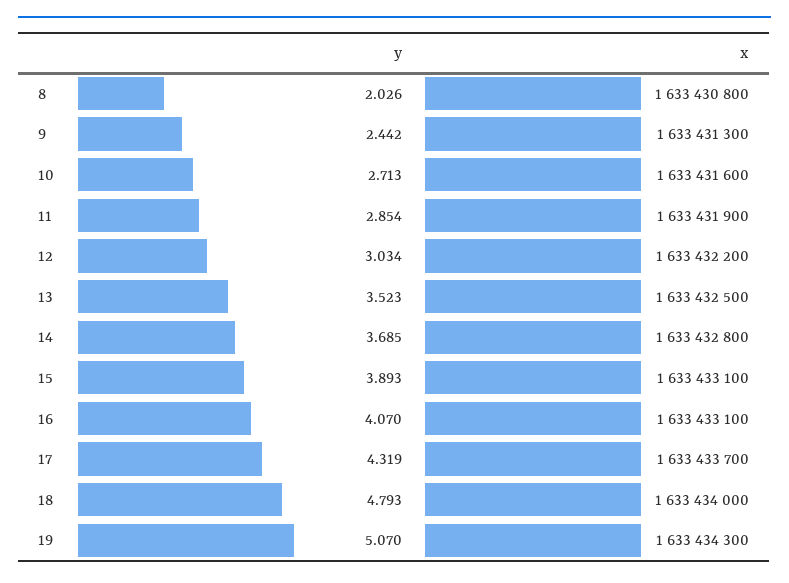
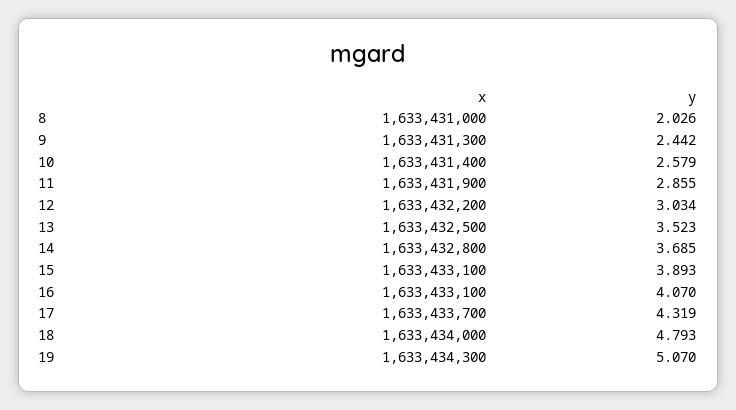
  {
    "y": {
      "8": 2.026,
      "9": 2.442,
-     "10": 2.713,
+     "10": 2.579,
-     "11": 2.854,
+     "11": 2.855,
      "12": 3.034,
      "13": 3.523,
      "14": 3.685,
      "15": 3.893,
      "16": 4.07,
      "17": 4.319,
      "18": 4.793,
      "19": 5.07
    },
    "x": {
-     "8": 1633430800,
+     "8": 1633431000,
      "9": 1633431300,
-     "10": 1633431600,
+     "10": 1633431400,
      "11": 1633431900,
      "12": 1633432200,
      "13": 1633432500,
      "14": 1633432800,
      "15": 1633433100,
      "16": 1633433100,
      "17": 1633433700,
      "18": 1633434000,
      "19": 1633434300
    }
  }

